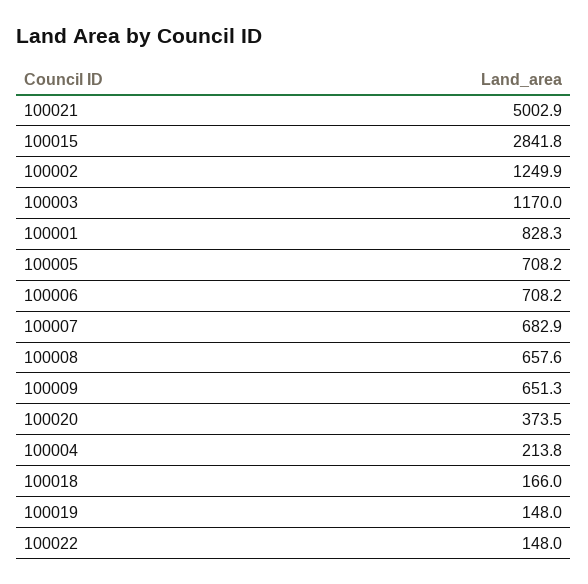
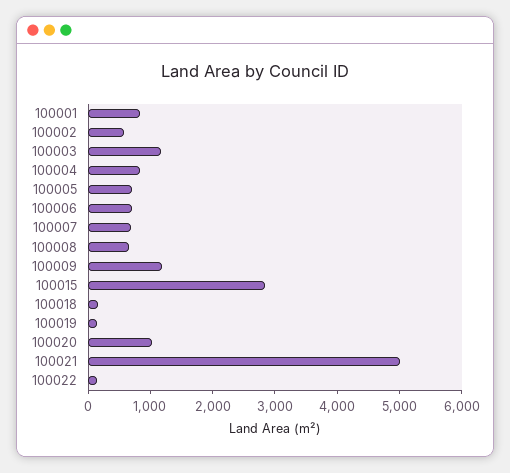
  {
    "100021": 5002.9,
    "100015": 2841.8,
-   "100002": 1249.9,
+   "100002": 600,
    "100003": 1170,
    "100001": 828.3,
    "100005": 708.2,
    "100006": 708.2,
    "100007": 682.9,
    "100008": 657.6,
-   "100009": 651.3,
+   "100009": 1200,
-   "100020": 373.5,
+   "100020": 1000,
-   "100004": 213.8,
+   "100004": 800,
    "100018": 166,
    "100019": 148,
    "100022": 148
  }

